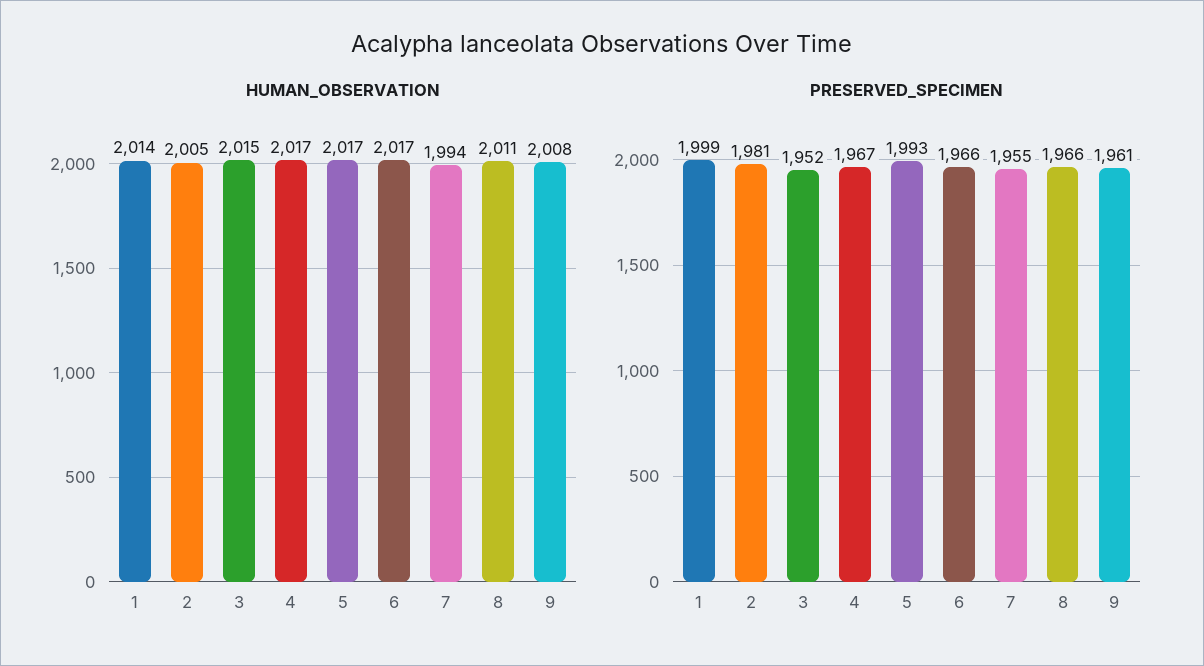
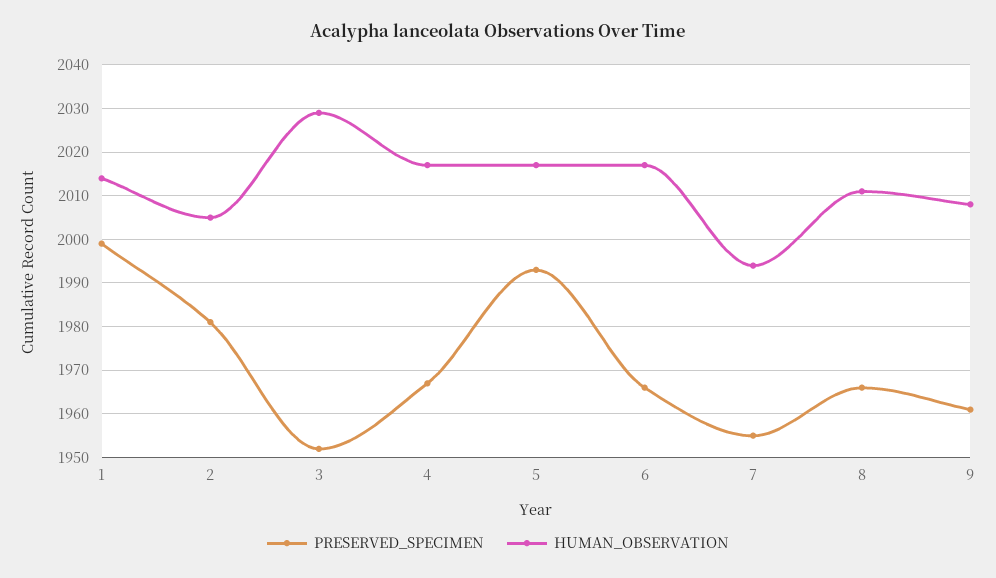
  {
    "HUMAN_OBSERVATION": {
      "1": 2014,
      "2": 2005,
-     "3": 2015,
+     "3": 2030,
      "4": 2017,
      "5": 2017,
      "6": 2017,
      "7": 1994,
      "8": 2011,
      "9": 2008
    },
    "PRESERVED_SPECIMEN": {
      "1": 1999,
      "2": 1981,
      "3": 1952,
      "4": 1967,
      "5": 1993,
      "6": 1966,
      "7": 1955,
      "8": 1966,
      "9": 1961
    }
  }

